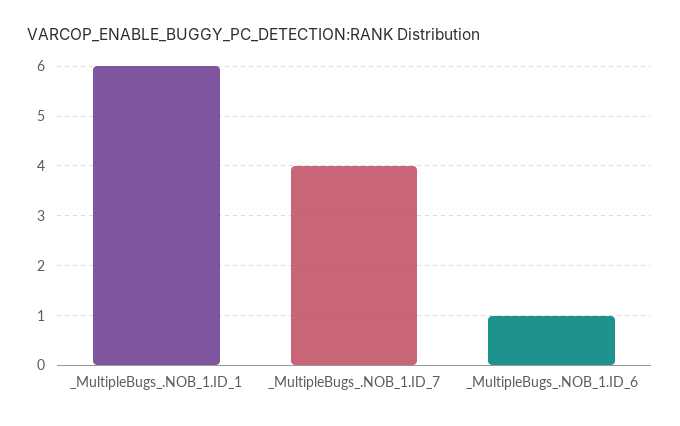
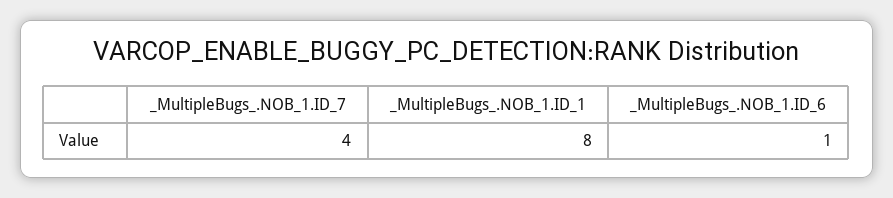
  {
-   "_MultipleBugs_.NOB_1.ID_1": 6,
+   "_MultipleBugs_.NOB_1.ID_1": 8,
    "_MultipleBugs_.NOB_1.ID_7": 4,
    "_MultipleBugs_.NOB_1.ID_6": 1
  }

